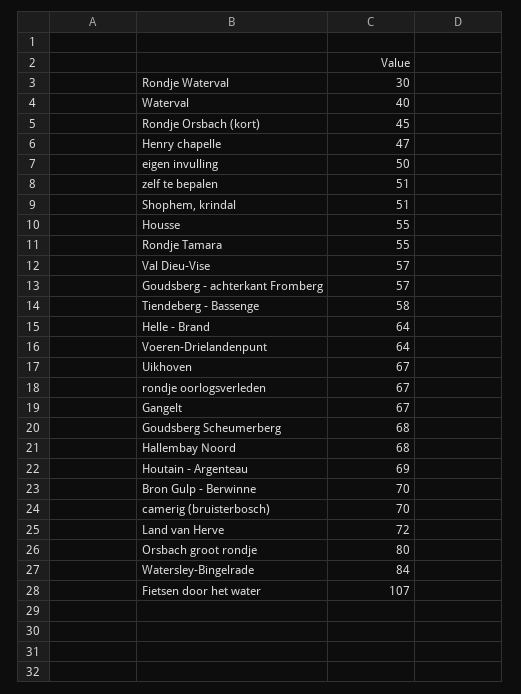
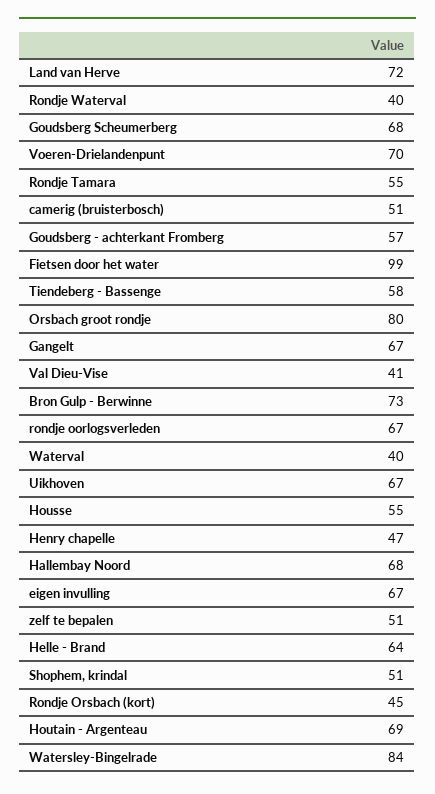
  {
-   "Rondje Waterval": 30,
+   "Rondje Waterval": 40,
    "Waterval": 40,
    "Rondje Orsbach (kort)": 45,
    "Henry chapelle": 47,
-   "eigen invulling": 50,
+   "eigen invulling": 67,
    "zelf te bepalen": 51,
    "Shophem, krindal": 51,
    "Housse": 55,
    "Rondje Tamara": 55,
-   "Val Dieu-Vise": 57,
+   "Val Dieu-Vise": 41,
    "Goudsberg - achterkant Fromberg": 57,
    "Tiendeberg - Bassenge": 58,
    "Helle - Brand": 64,
-   "Voeren-Drielandenpunt": 64,
+   "Voeren-Drielandenpunt": 70,
    "Uikhoven": 67,
    "rondje oorlogsverleden": 67,
    "Gangelt": 67,
    "Goudsberg Scheumerberg": 68,
    "Hallembay Noord": 68,
    "Houtain - Argenteau": 69,
-   "Bron Gulp - Berwinne": 70,
+   "Bron Gulp - Berwinne": 73,
-   "camerig (bruisterbosch)": 70,
+   "camerig (bruisterbosch)": 51,
    "Land van Herve": 72,
    "Orsbach groot rondje": 80,
    "Watersley-Bingelrade": 84,
-   "Fietsen door het water": 107
+   "Fietsen door het water": 99
  }

